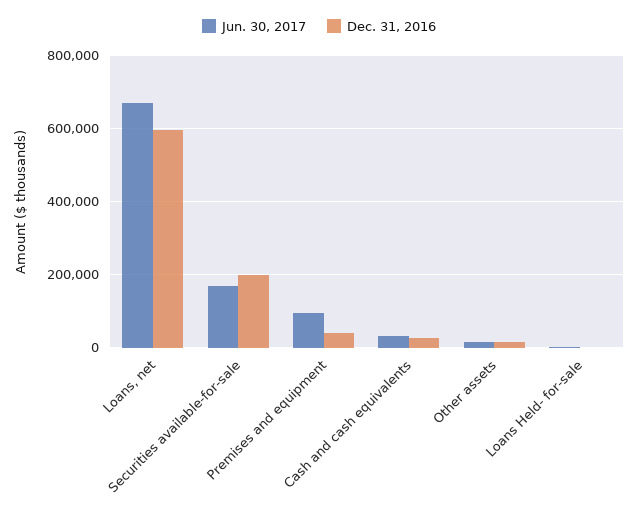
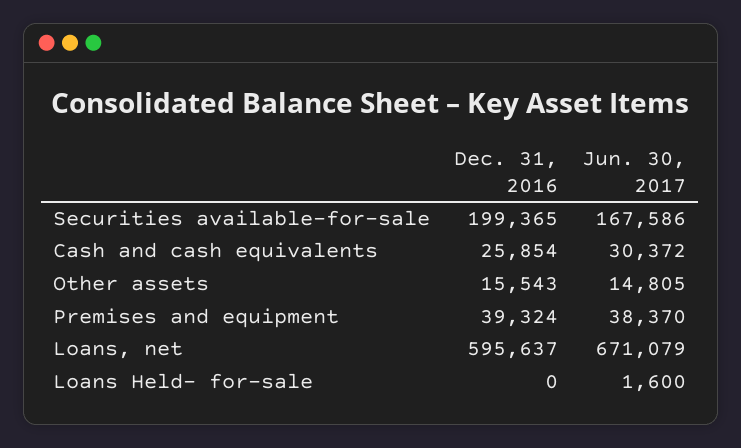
  {
    "Jun. 30, 2017": {
      "Loans, net": 671079,
      "Securities available-for-sale": 167586,
-     "Premises and equipment": 100000,
+     "Premises and equipment": 38370,
      "Cash and cash equivalents": 30372,
      "Other assets": 14805,
      "Loans Held- for-sale": 1600
    },
    "Dec. 31, 2016": {
      "Loans, net": 595637,
      "Securities available-for-sale": 199365,
      "Premises and equipment": 39324,
      "Cash and cash equivalents": 25854,
      "Other assets": 15543,
      "Loans Held- for-sale": 0
    }
  }

